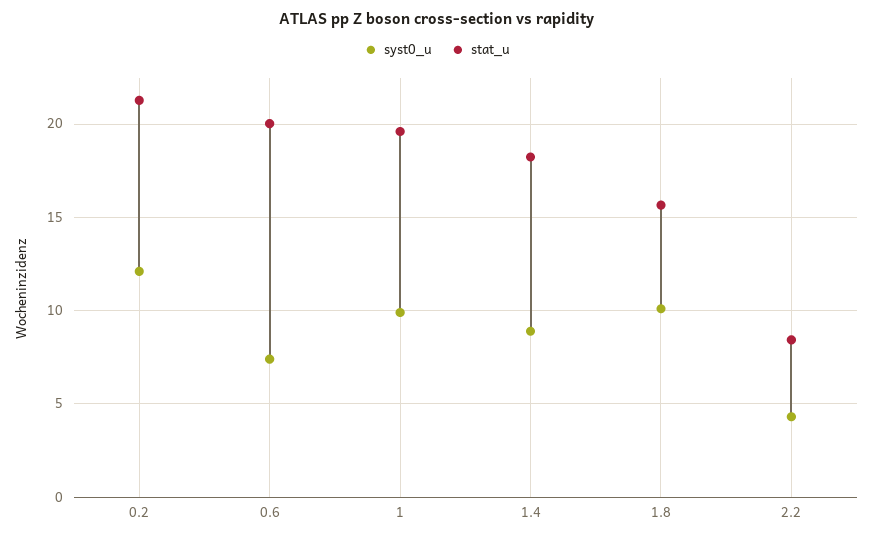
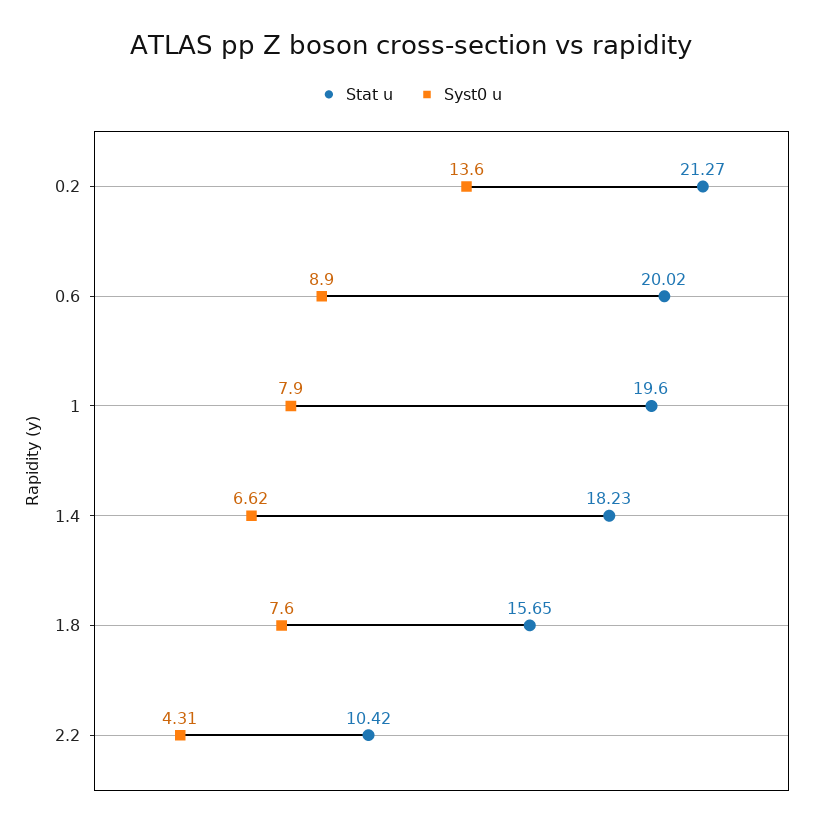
  {
    "syst0_u": {
-     "0.2": 12,
+     "0.2": 13.6,
-     "0.6": 7.5,
+     "0.6": 8.9,
-     "1": 10,
+     "1": 7.9,
-     "1.4": 9,
+     "1.4": 6.62,
-     "1.8": 10,
+     "1.8": 7.6,
      "2.2": 4.31
    },
    "stat_u": {
      "0.2": 21.27,
      "0.6": 20.02,
      "1": 19.6,
      "1.4": 18.23,
      "1.8": 15.65,
-     "2.2": 8.5
+     "2.2": 10.42
    }
  }

